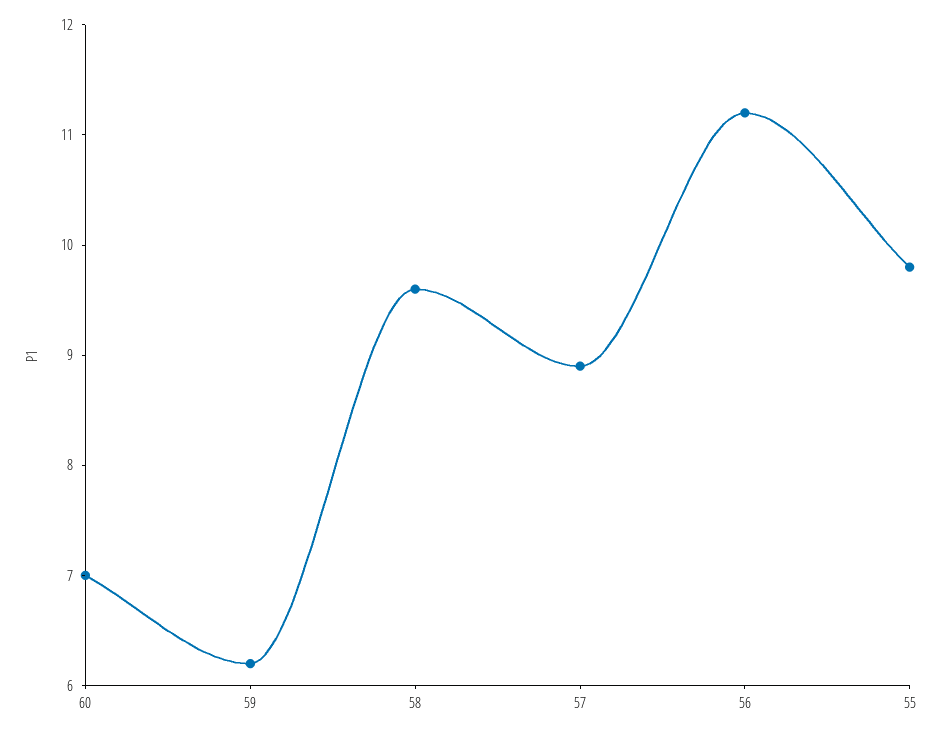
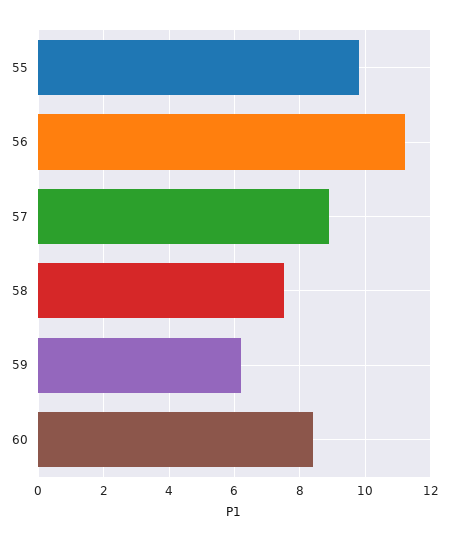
  {
-   "60": 7,
+   "60": 8.5,
    "59": 6.2,
-   "58": 9.6,
+   "58": 7.5,
    "57": 8.9,
    "56": 11.2,
    "55": 9.8
  }

